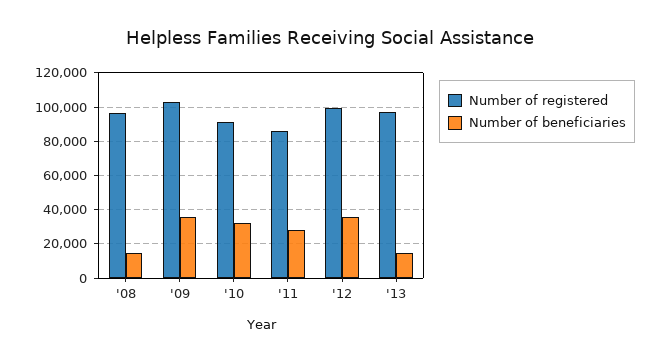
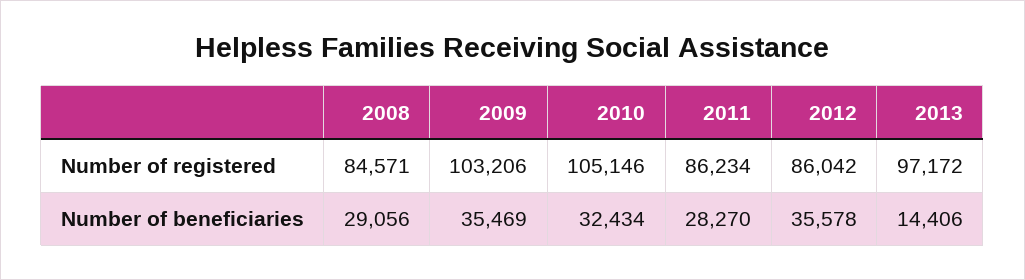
  {
    "Number of registered": {
-     "'08": 95000,
+     "'08": 84571,
      "'09": 103206,
-     "'10": 90000,
+     "'10": 105146,
      "'11": 86234,
-     "'12": 100000,
+     "'12": 86042,
      "'13": 97172
    },
    "Number of beneficiaries": {
-     "'08": 15000,
+     "'08": 29056,
      "'09": 35469,
      "'10": 32434,
      "'11": 28270,
      "'12": 35578,
      "'13": 14406
    }
  }

